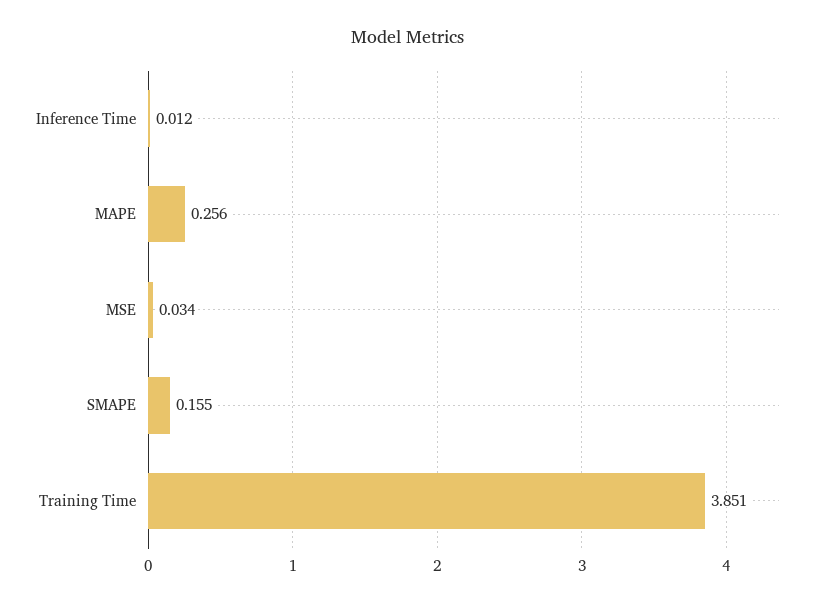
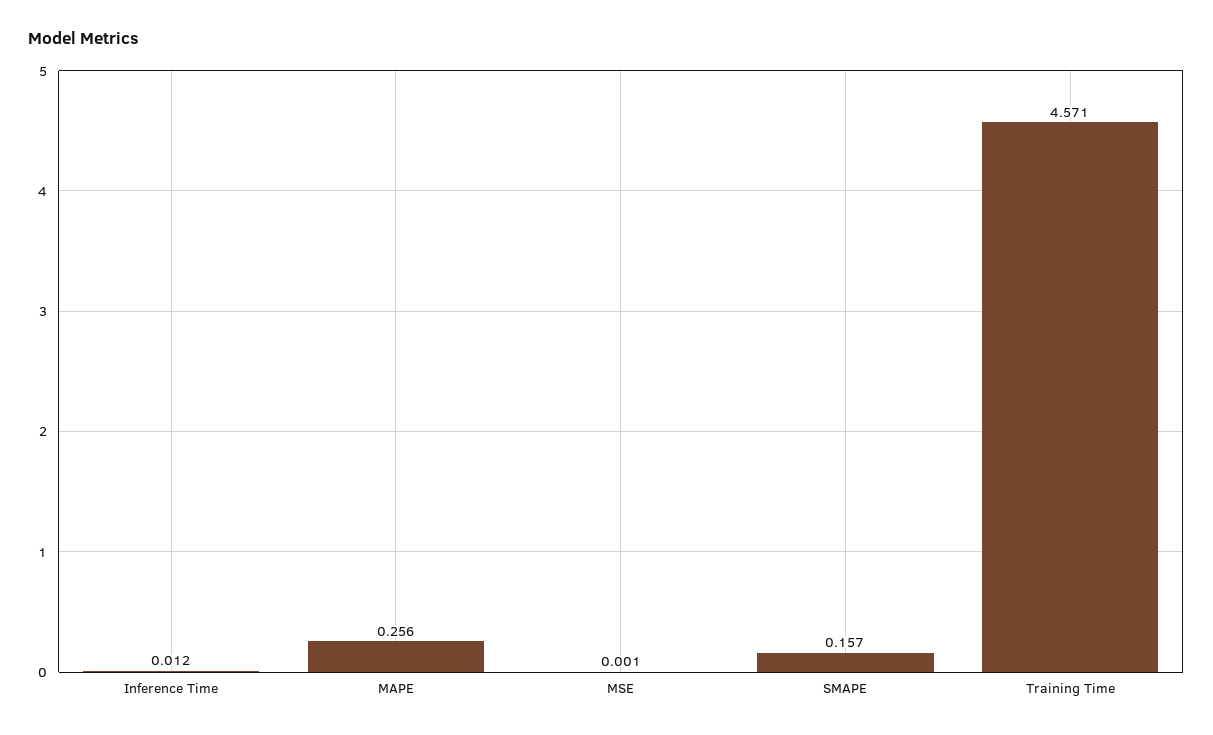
  {
    "Inference Time": 0.012,
    "MAPE": 0.256,
-   "MSE": 0.034,
+   "MSE": 0.001,
-   "SMAPE": 0.155,
+   "SMAPE": 0.157,
-   "Training Time": 3.851
+   "Training Time": 4.571
  }

